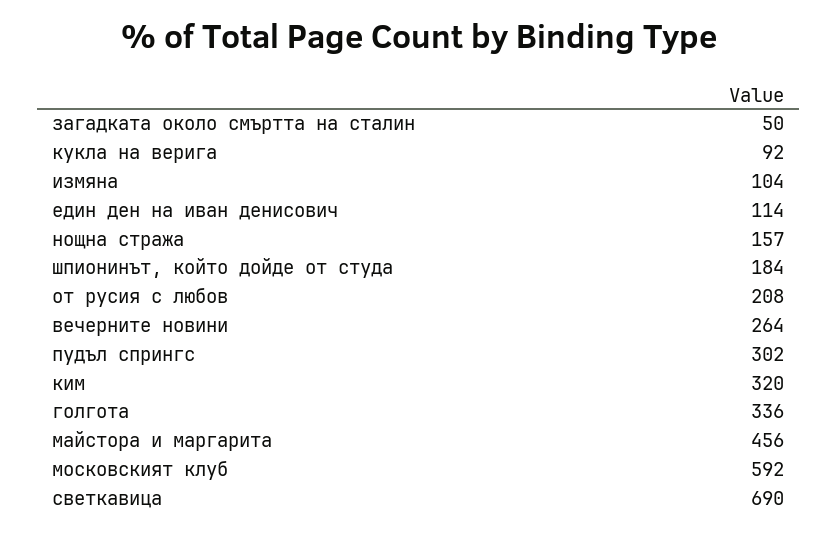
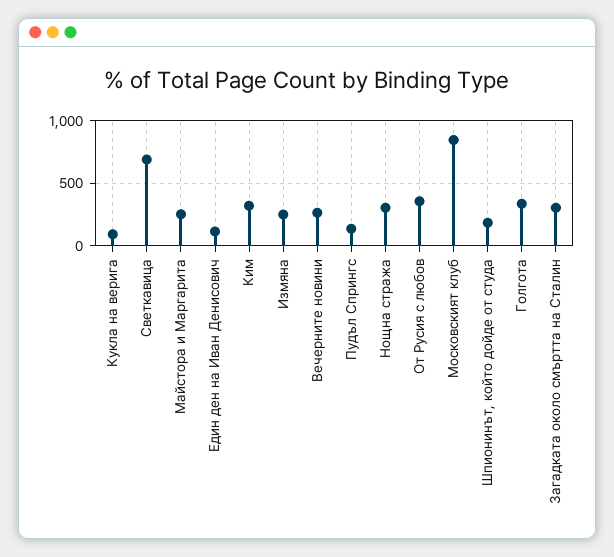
  {
-   "загадката около смъртта на сталин": 50,
+   "загадката около смъртта на сталин": 300,
    "кукла на верига": 92,
-   "измяна": 104,
+   "измяна": 250,
    "един ден на иван денисович": 114,
-   "нощна стража": 157,
+   "нощна стража": 300,
    "шпионинът, който дойде от студа": 184,
-   "от русия с любов": 208,
+   "от русия с любов": 350,
    "вечерните новини": 264,
-   "пудъл спрингс": 302,
+   "пудъл спрингс": 150,
    "ким": 320,
    "голгота": 336,
-   "майстора и маргарита": 456,
+   "майстора и маргарита": 250,
-   "московският клуб": 592,
+   "московският клуб": 850,
    "светкавица": 690
  }

